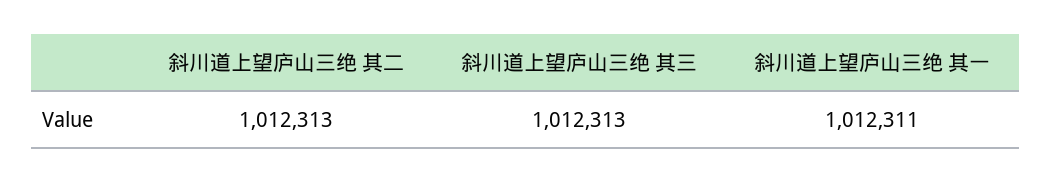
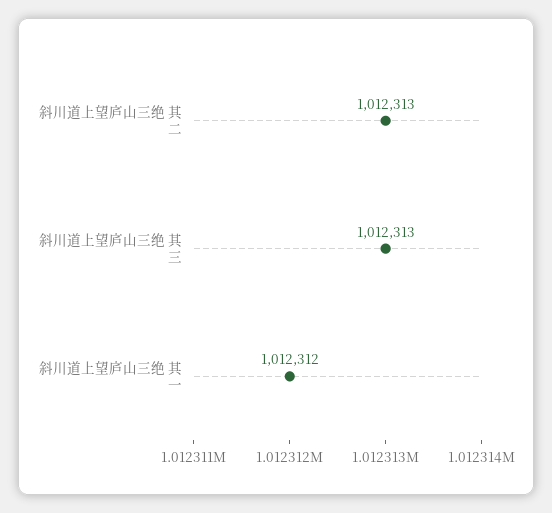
  {
    "斜川道上望庐山三绝 其二": 1012313,
    "斜川道上望庐山三绝 其三": 1012313,
-   "斜川道上望庐山三绝 其一": 1012311
+   "斜川道上望庐山三绝 其一": 1012312
  }

